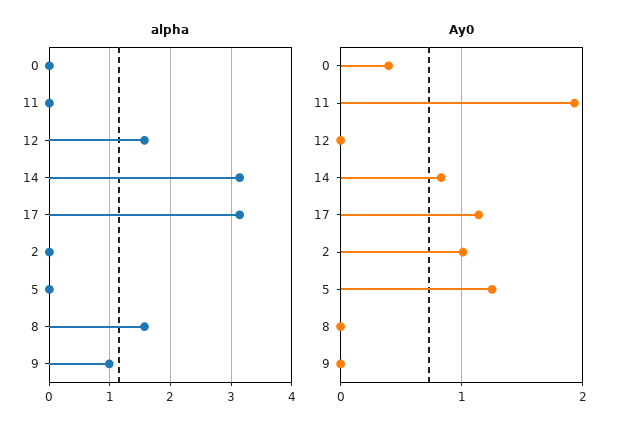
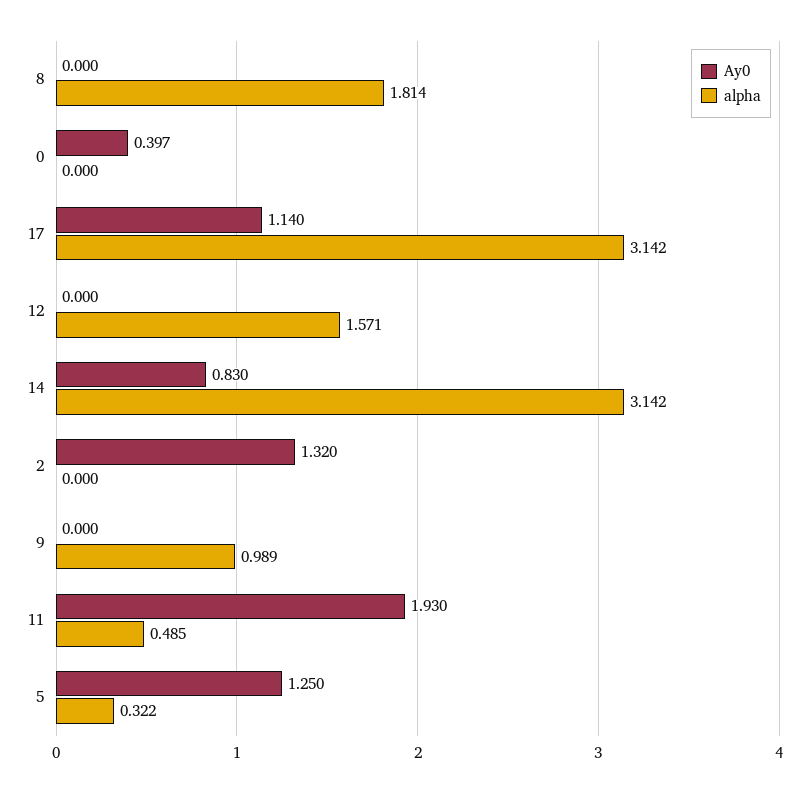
  {
    "alpha": {
      "0": 0,
-     "11": 0,
+     "11": 0.485,
      "12": 1.571,
      "14": 3.142,
      "17": 3.142,
      "2": 0,
-     "5": 0,
+     "5": 0.322,
-     "8": 1.6,
+     "8": 1.814,
      "9": 0.989
    },
    "Ay0": {
      "0": 0.397,
      "11": 1.93,
      "12": 0,
      "14": 0.83,
      "17": 1.14,
-     "2": 1,
+     "2": 1.32,
      "5": 1.25,
      "8": 0,
      "9": 0
    }
  }

